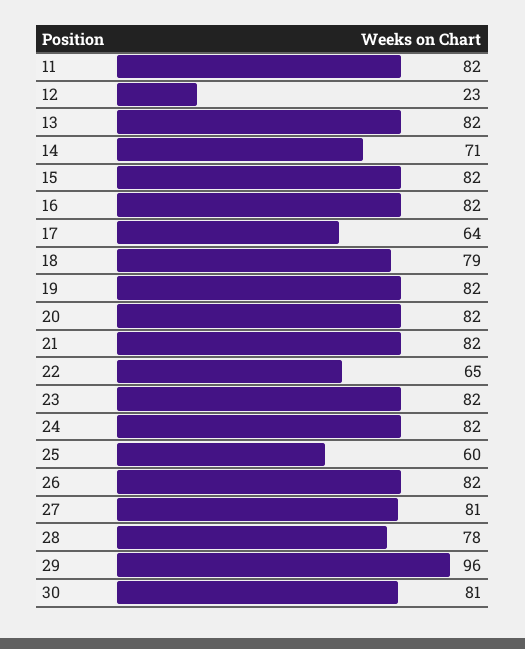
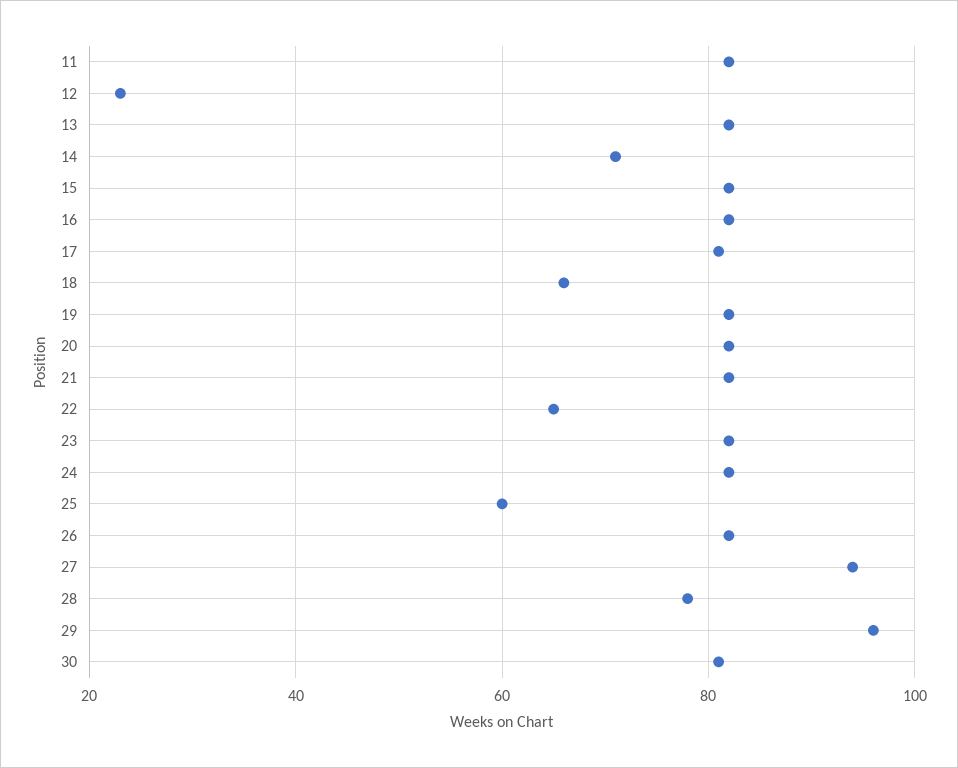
  {
    "11": 82,
    "12": 23,
    "13": 82,
    "14": 71,
    "15": 82,
    "16": 82,
-   "17": 64,
+   "17": 80,
-   "18": 79,
+   "18": 65,
    "19": 82,
    "20": 82,
    "21": 82,
    "22": 65,
    "23": 82,
    "24": 82,
    "25": 60,
    "26": 82,
-   "27": 81,
+   "27": 95,
    "28": 78,
    "29": 96,
    "30": 81
  }

